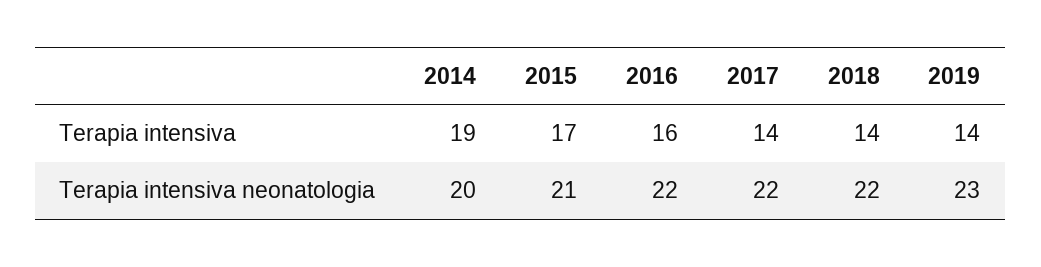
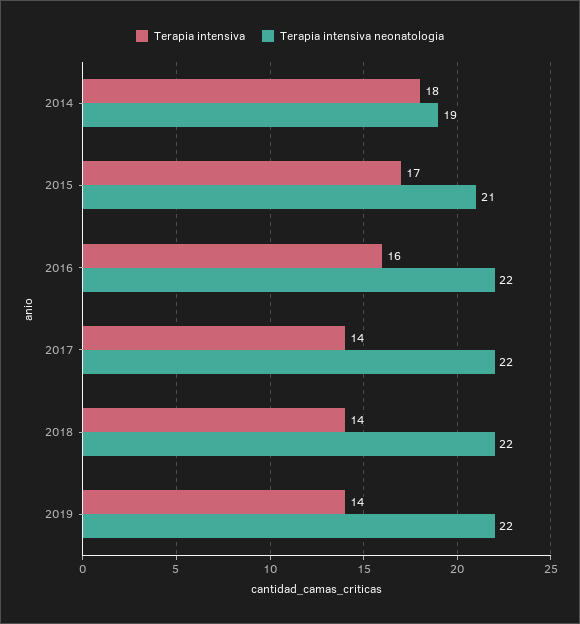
  {
    "Terapia intensiva": {
-     "2014": 19,
+     "2014": 18,
      "2015": 17,
      "2016": 16,
      "2017": 14,
      "2018": 14,
      "2019": 14
    },
    "Terapia intensiva neonatologia": {
-     "2014": 20,
+     "2014": 19,
      "2015": 21,
      "2016": 22,
      "2017": 22,
      "2018": 22,
-     "2019": 23
+     "2019": 22
    }
  }

